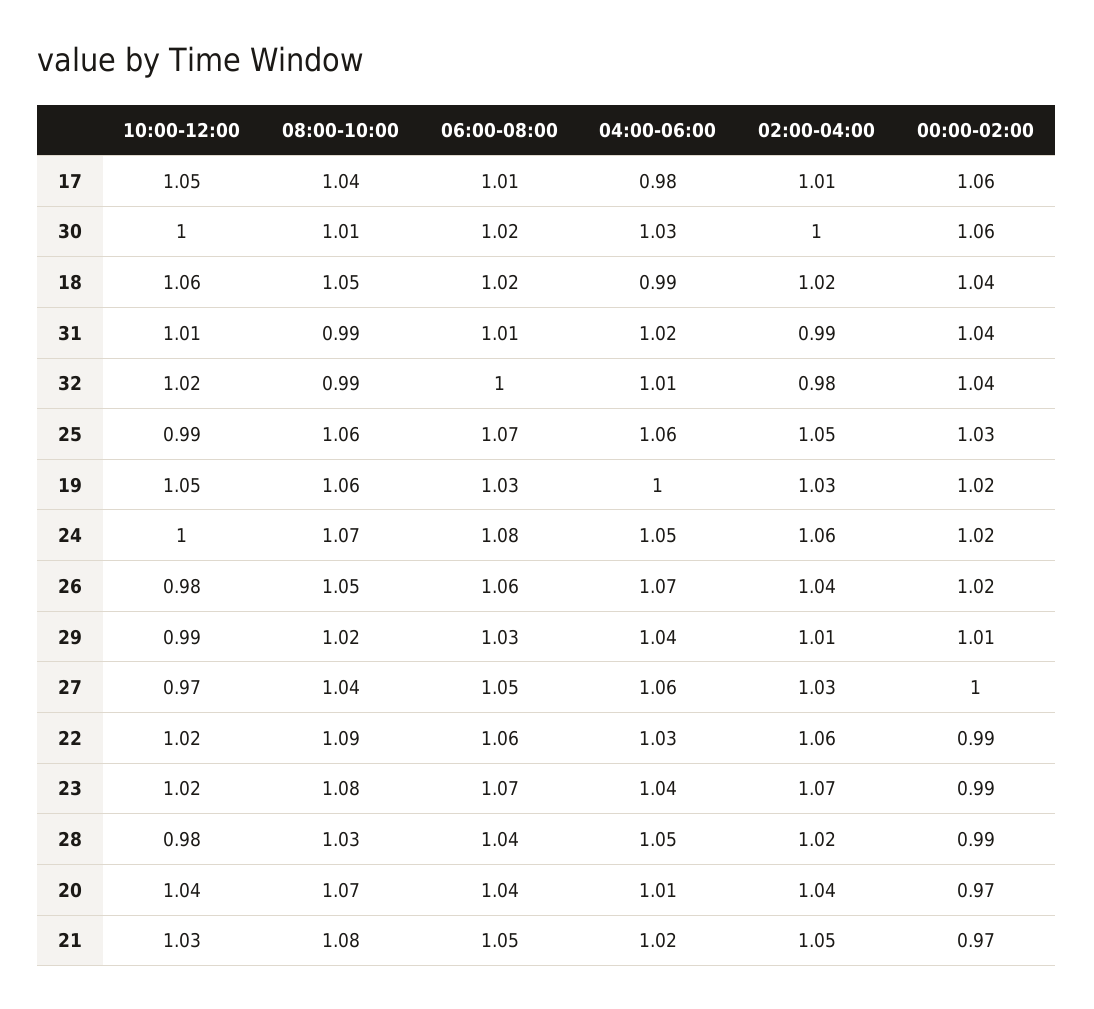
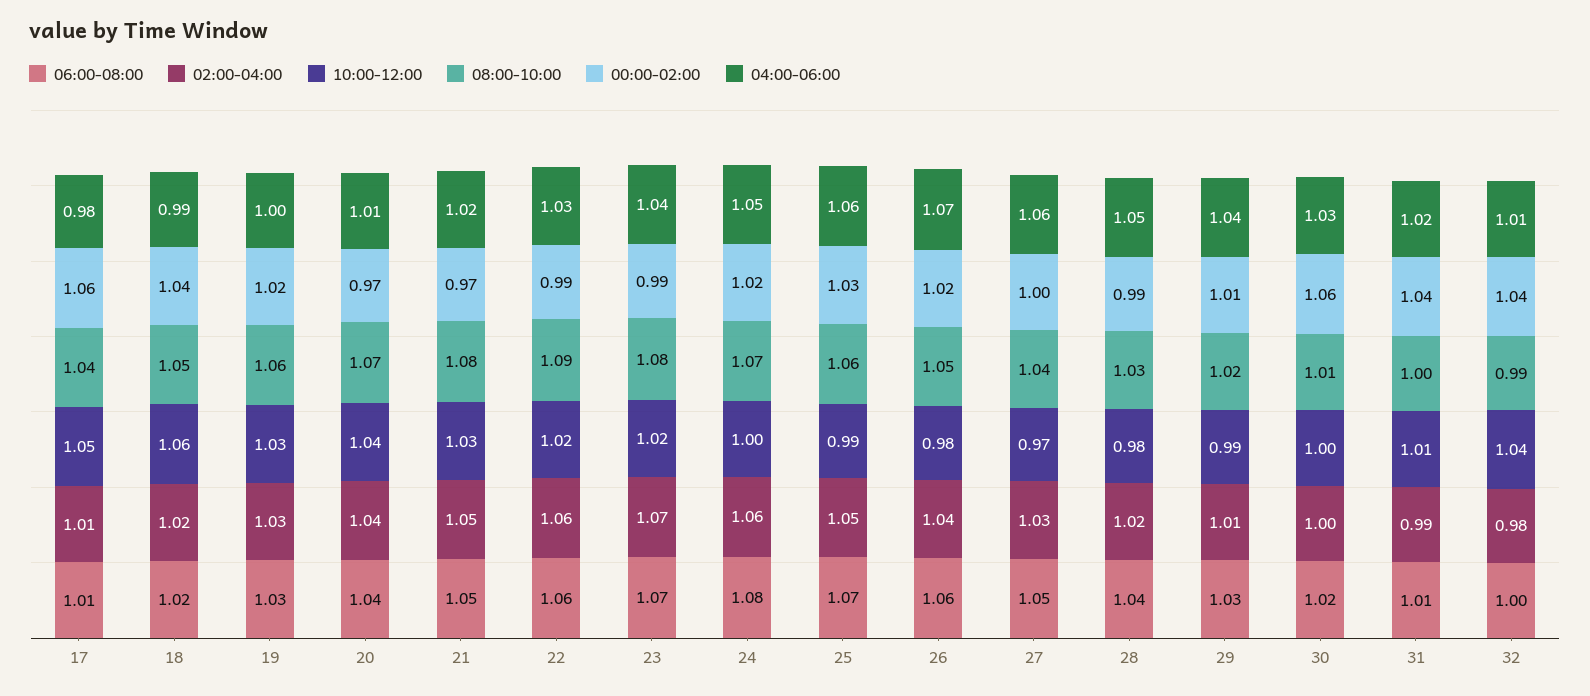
  {
    "10:00-12:00": {
      "17": 1.05,
      "30": 1,
      "18": 1.06,
      "31": 1.01,
-     "32": 1.02,
+     "32": 1.04,
      "25": 0.99,
-     "19": 1.05,
+     "19": 1.03,
      "24": 1,
      "26": 0.98,
      "29": 0.99,
      "27": 0.97,
      "22": 1.02,
      "23": 1.02,
      "28": 0.98,
      "20": 1.04,
      "21": 1.03
    },
    "08:00-10:00": {
      "17": 1.04,
      "30": 1.01,
      "18": 1.05,
-     "31": 0.99,
+     "31": 1,
      "32": 0.99,
      "25": 1.06,
      "19": 1.06,
      "24": 1.07,
      "26": 1.05,
      "29": 1.02,
      "27": 1.04,
      "22": 1.09,
      "23": 1.08,
      "28": 1.03,
      "20": 1.07,
      "21": 1.08
    },
    "06:00-08:00": {
      "17": 1.01,
      "30": 1.02,
      "18": 1.02,
      "31": 1.01,
      "32": 1,
      "25": 1.07,
      "19": 1.03,
      "24": 1.08,
      "26": 1.06,
      "29": 1.03,
      "27": 1.05,
      "22": 1.06,
      "23": 1.07,
      "28": 1.04,
      "20": 1.04,
      "21": 1.05
    },
    "04:00-06:00": {
      "17": 0.98,
      "30": 1.03,
      "18": 0.99,
      "31": 1.02,
      "32": 1.01,
      "25": 1.06,
      "19": 1,
      "24": 1.05,
      "26": 1.07,
      "29": 1.04,
      "27": 1.06,
      "22": 1.03,
      "23": 1.04,
      "28": 1.05,
      "20": 1.01,
      "21": 1.02
    },
    "02:00-04:00": {
      "17": 1.01,
      "30": 1,
      "18": 1.02,
      "31": 0.99,
      "32": 0.98,
      "25": 1.05,
      "19": 1.03,
      "24": 1.06,
      "26": 1.04,
      "29": 1.01,
      "27": 1.03,
      "22": 1.06,
      "23": 1.07,
      "28": 1.02,
      "20": 1.04,
      "21": 1.05
    },
    "00:00-02:00": {
      "17": 1.06,
      "30": 1.06,
      "18": 1.04,
      "31": 1.04,
      "32": 1.04,
      "25": 1.03,
      "19": 1.02,
      "24": 1.02,
      "26": 1.02,
      "29": 1.01,
      "27": 1,
      "22": 0.99,
      "23": 0.99,
      "28": 0.99,
      "20": 0.97,
      "21": 0.97
    }
  }

